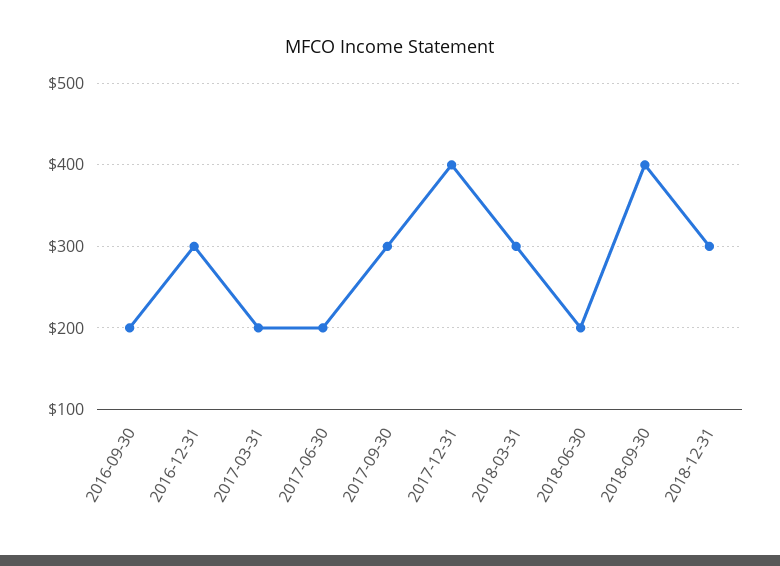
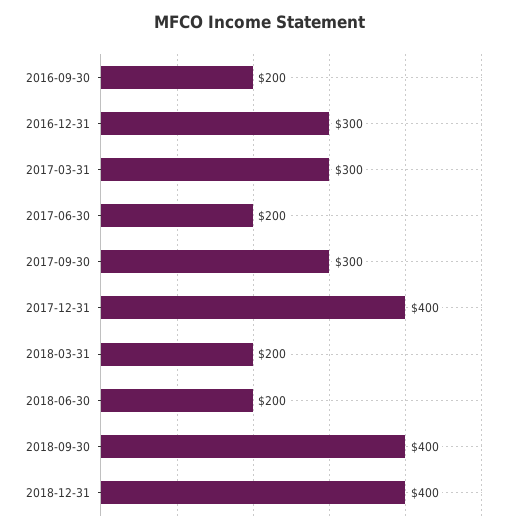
  {
    "2016-09-30": 200,
    "2016-12-31": 300,
-   "2017-03-31": 200,
+   "2017-03-31": 300,
    "2017-06-30": 200,
    "2017-09-30": 300,
    "2017-12-31": 400,
-   "2018-03-31": 300,
+   "2018-03-31": 200,
    "2018-06-30": 200,
    "2018-09-30": 400,
-   "2018-12-31": 300
+   "2018-12-31": 400
  }

